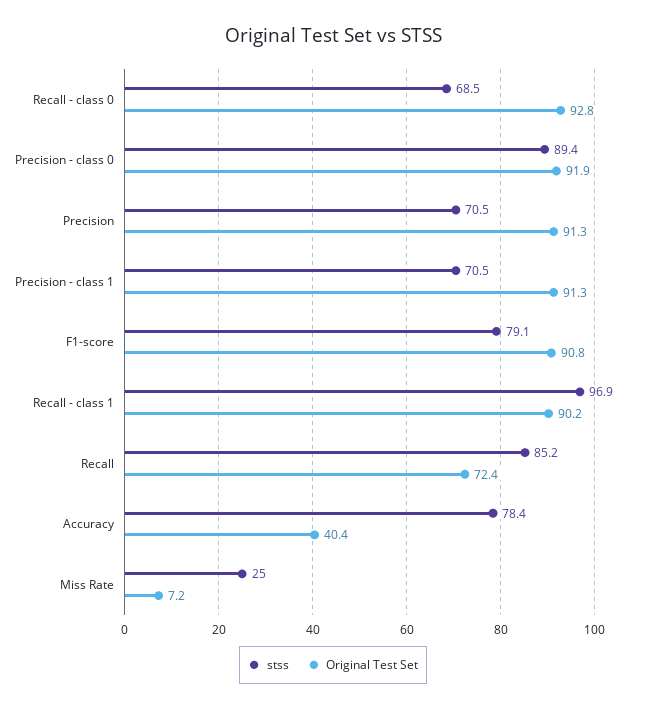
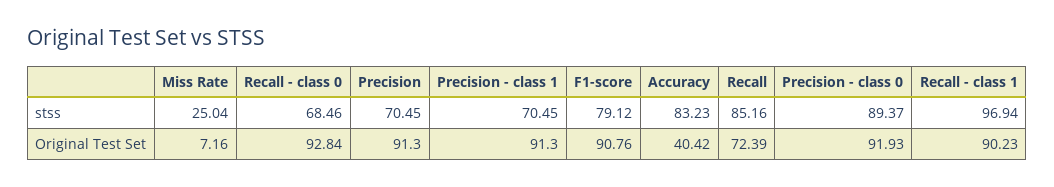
  {
    "stss": {
      "Recall - class 0": 68.46,
      "Precision - class 0": 89.37,
      "Precision": 70.45,
      "Precision - class 1": 70.45,
      "F1-score": 79.12,
      "Recall - class 1": 96.94,
      "Recall": 85.16,
-     "Accuracy": 78.4,
+     "Accuracy": 83.23,
      "Miss Rate": 25.04
    },
    "Original Test Set": {
      "Recall - class 0": 92.84,
      "Precision - class 0": 91.93,
      "Precision": 91.3,
      "Precision - class 1": 91.3,
      "F1-score": 90.76,
      "Recall - class 1": 90.23,
      "Recall": 72.39,
      "Accuracy": 40.42,
      "Miss Rate": 7.16
    }
  }

